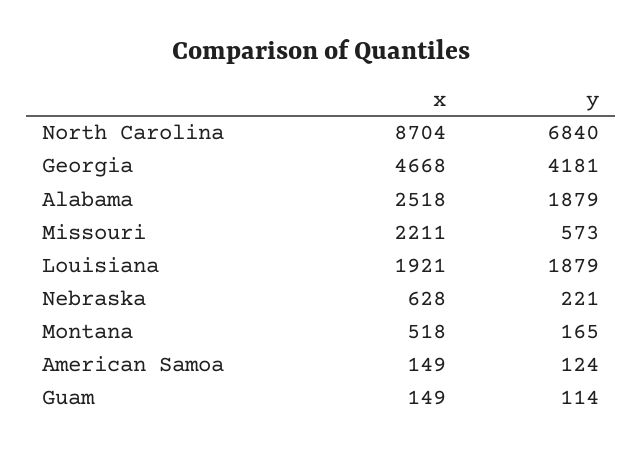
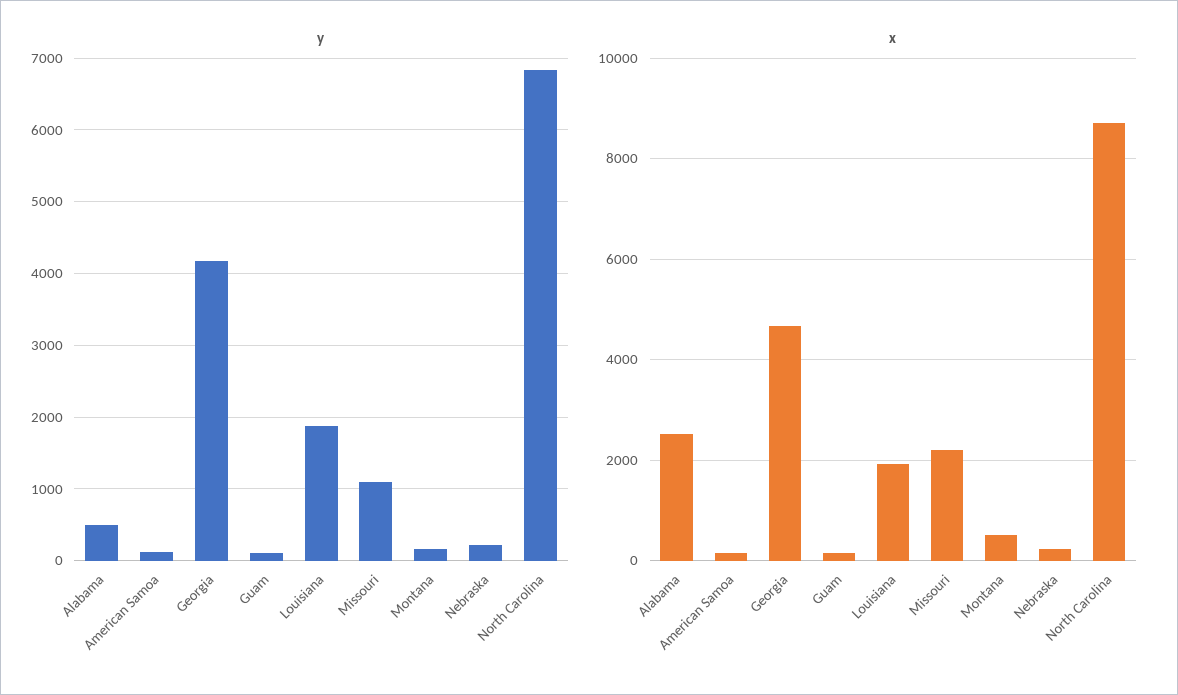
  {
    "x": {
      "North Carolina": 8704,
      "Georgia": 4668,
      "Alabama": 2518,
      "Missouri": 2211,
      "Louisiana": 1921,
-     "Nebraska": 628,
+     "Nebraska": 200,
      "Montana": 518,
      "American Samoa": 149,
      "Guam": 149
    },
    "y": {
      "North Carolina": 6840,
      "Georgia": 4181,
-     "Alabama": 1879,
+     "Alabama": 500,
-     "Missouri": 573,
+     "Missouri": 1100,
      "Louisiana": 1879,
      "Nebraska": 221,
      "Montana": 165,
      "American Samoa": 124,
      "Guam": 114
    }
  }

